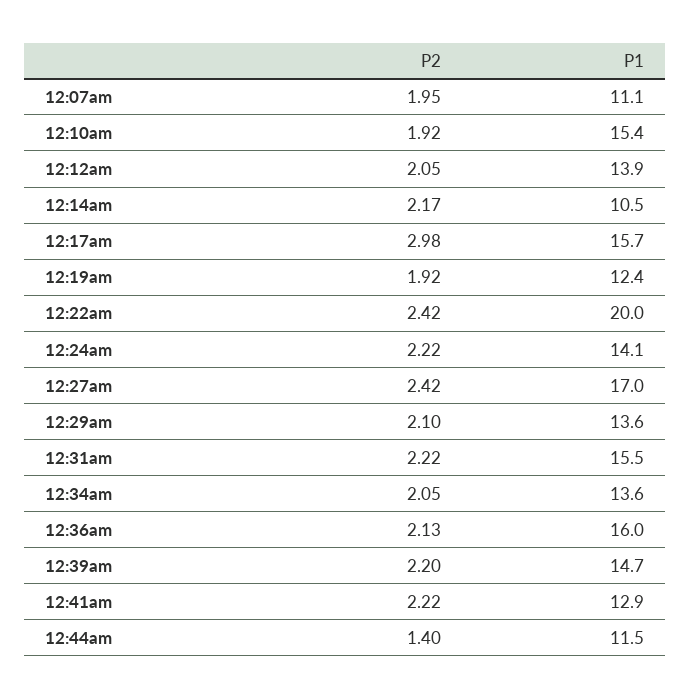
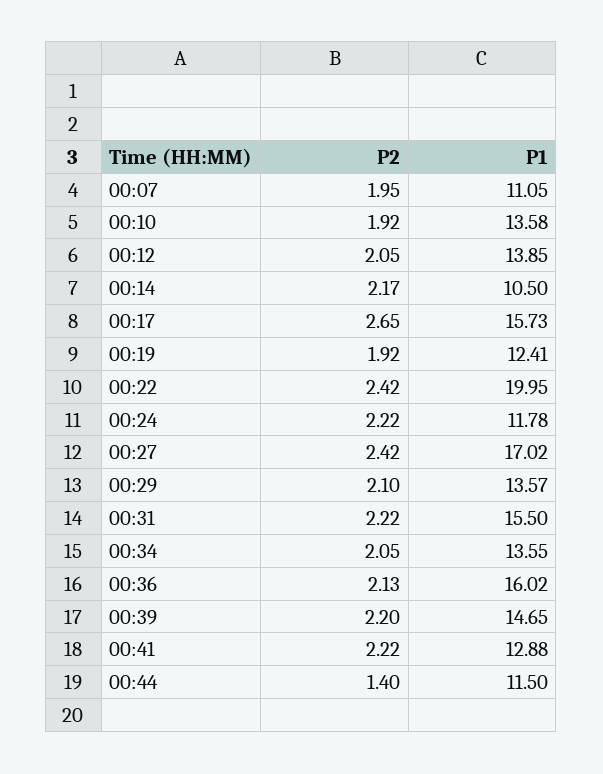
  {
    "P2": {
      "12:07am": 1.95,
      "12:10am": 1.92,
      "12:12am": 2.05,
      "12:14am": 2.17,
-     "12:17am": 2.98,
+     "12:17am": 2.65,
      "12:19am": 1.92,
      "12:22am": 2.42,
      "12:24am": 2.22,
      "12:27am": 2.42,
      "12:29am": 2.1,
      "12:31am": 2.22,
      "12:34am": 2.05,
      "12:36am": 2.13,
      "12:39am": 2.2,
      "12:41am": 2.22,
      "12:44am": 1.4
    },
    "P1": {
      "12:07am": 11.05,
-     "12:10am": 15.4,
+     "12:10am": 13.58,
      "12:12am": 13.85,
      "12:14am": 10.5,
      "12:17am": 15.73,
      "12:19am": 12.41,
      "12:22am": 19.95,
-     "12:24am": 14.1,
+     "12:24am": 11.78,
      "12:27am": 17.02,
      "12:29am": 13.57,
      "12:31am": 15.5,
      "12:34am": 13.55,
      "12:36am": 16.02,
      "12:39am": 14.65,
      "12:41am": 12.88,
      "12:44am": 11.5
    }
  }

